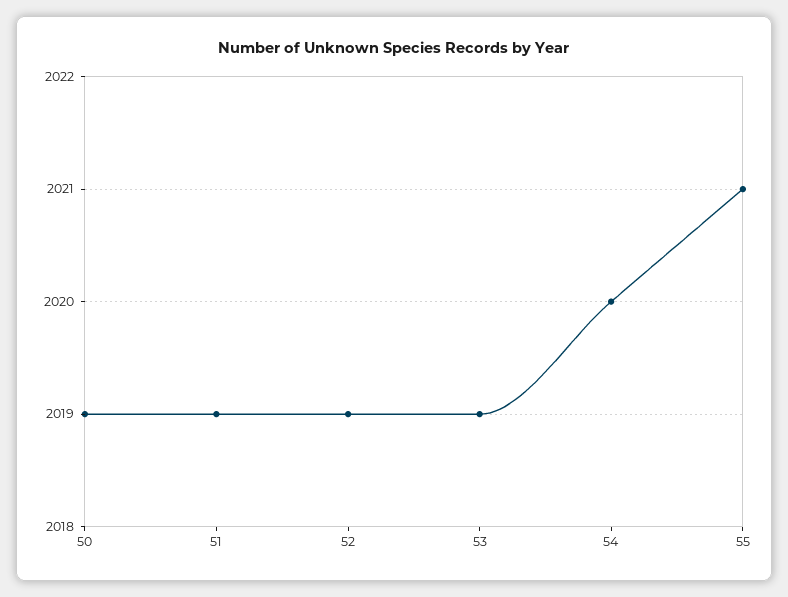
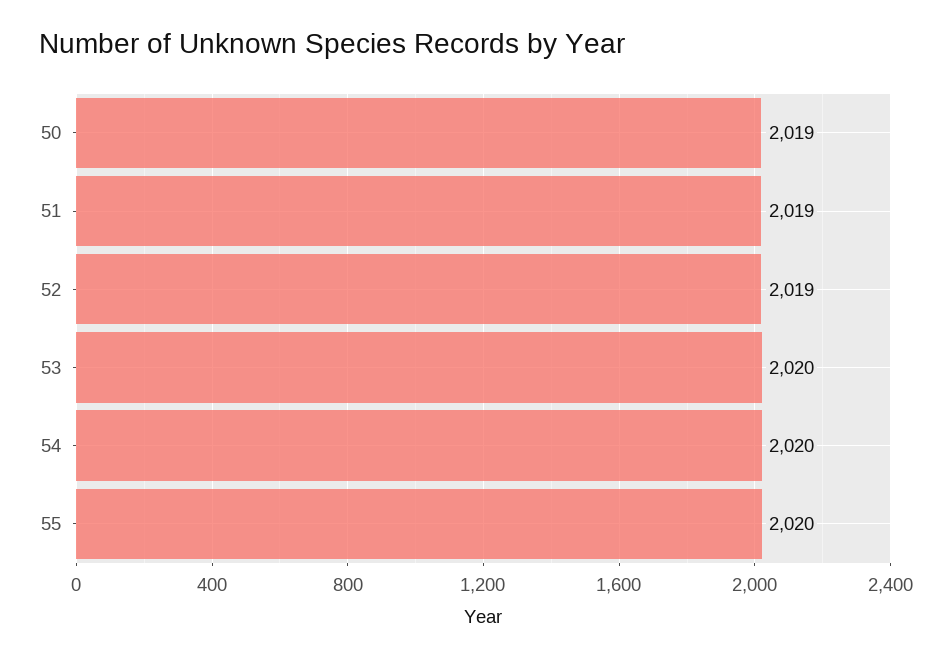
  {
    "50": 2019,
    "51": 2019,
    "52": 2019,
-   "53": 2019,
+   "53": 2020,
    "54": 2020,
-   "55": 2021
+   "55": 2020
  }

